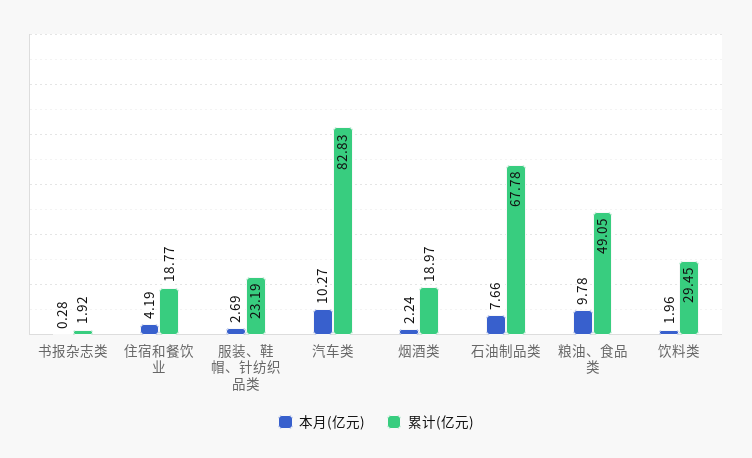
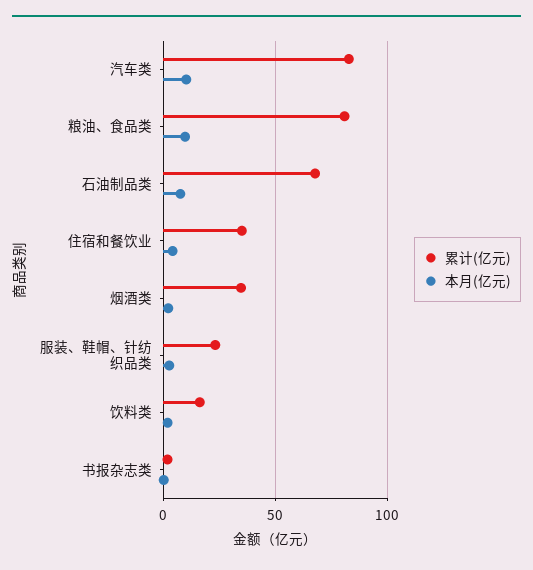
  {
    "本月(亿元)": {
      "书报杂志类": 0.28,
      "住宿和餐饮业": 4.19,
      "服装、鞋帽、针纺织品类": 2.69,
      "汽车类": 10.27,
      "烟酒类": 2.24,
      "石油制品类": 7.66,
      "粮油、食品类": 9.78,
      "饮料类": 1.96
    },
    "累计(亿元)": {
      "书报杂志类": 1.92,
-     "住宿和餐饮业": 18.77,
+     "住宿和餐饮业": 35,
      "服装、鞋帽、针纺织品类": 23.19,
      "汽车类": 82.83,
-     "烟酒类": 18.97,
+     "烟酒类": 35,
      "石油制品类": 67.78,
-     "粮油、食品类": 49.05,
+     "粮油、食品类": 80,
-     "饮料类": 29.45
+     "饮料类": 15
    }
  }

